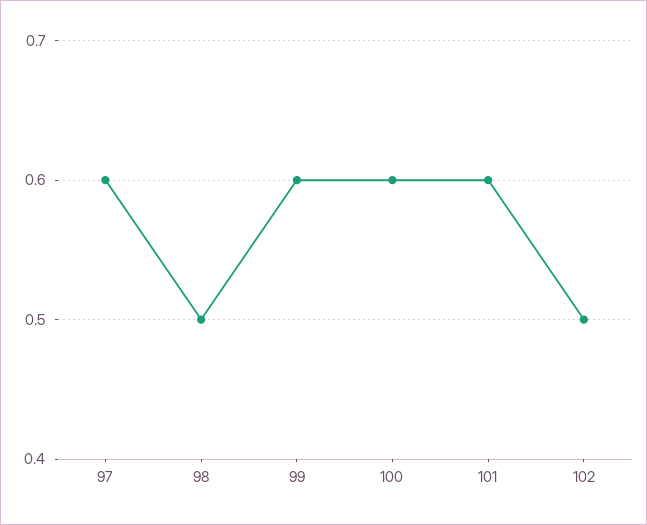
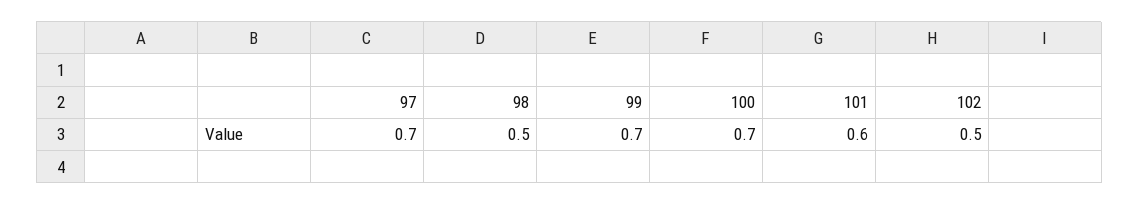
  {
-   "97": 0.6,
+   "97": 0.7,
    "98": 0.5,
-   "99": 0.6,
+   "99": 0.7,
-   "100": 0.6,
+   "100": 0.7,
    "101": 0.6,
    "102": 0.5
  }

